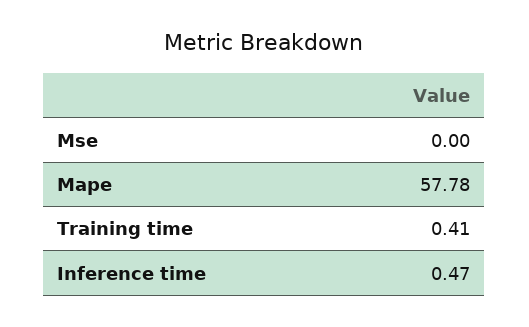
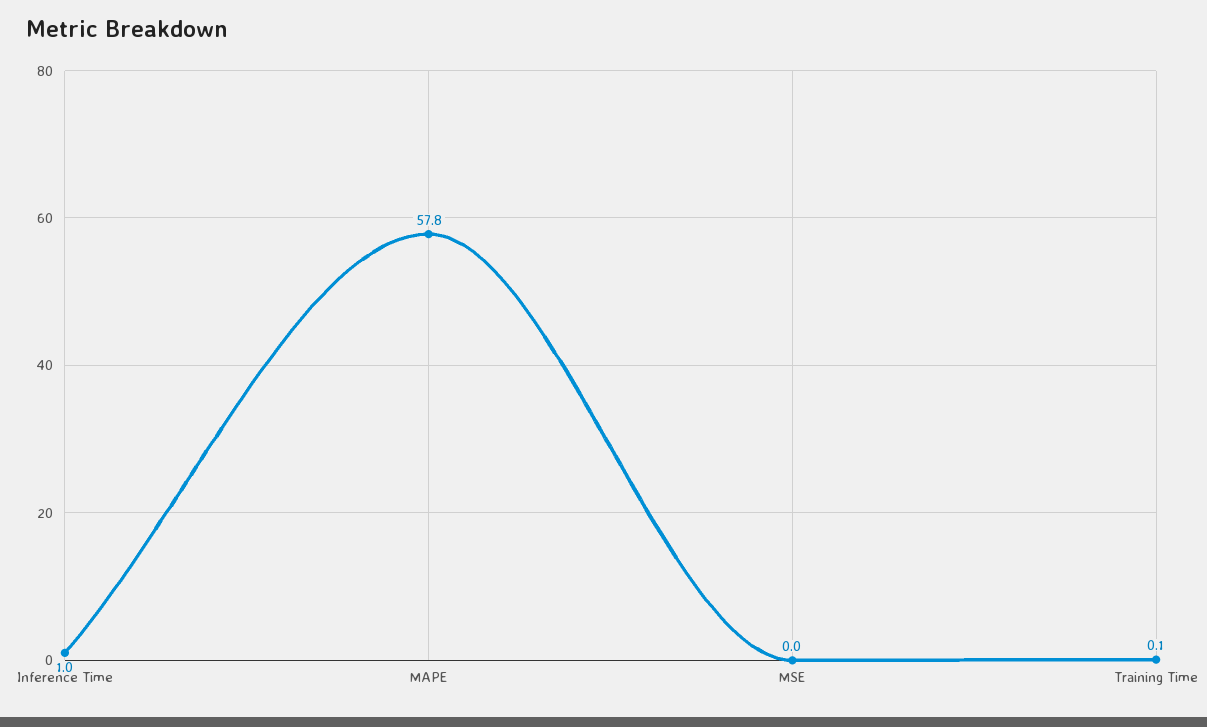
  {
    "Mse": 0,
    "Mape": 57.78,
-   "Training time": 0.41,
+   "Training time": 0.1,
-   "Inference time": 0.47
+   "Inference time": 1
  }

